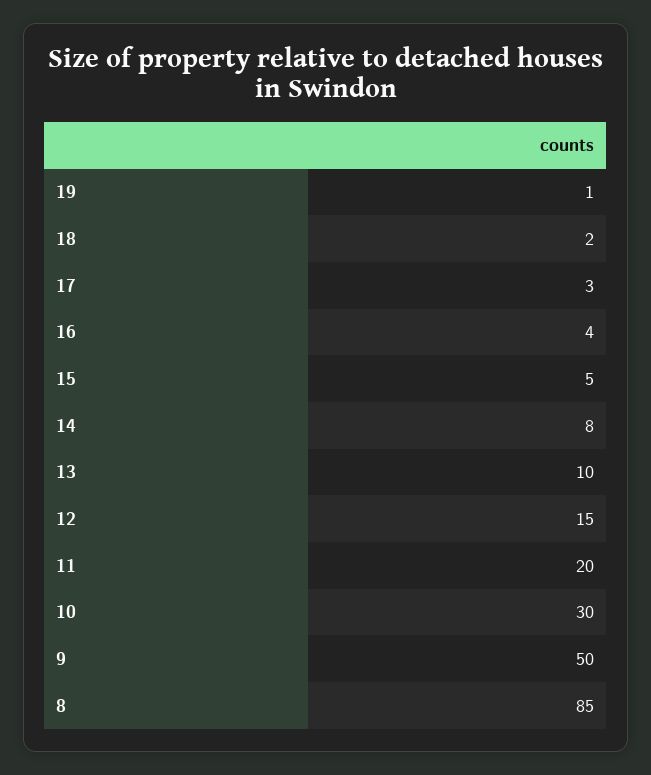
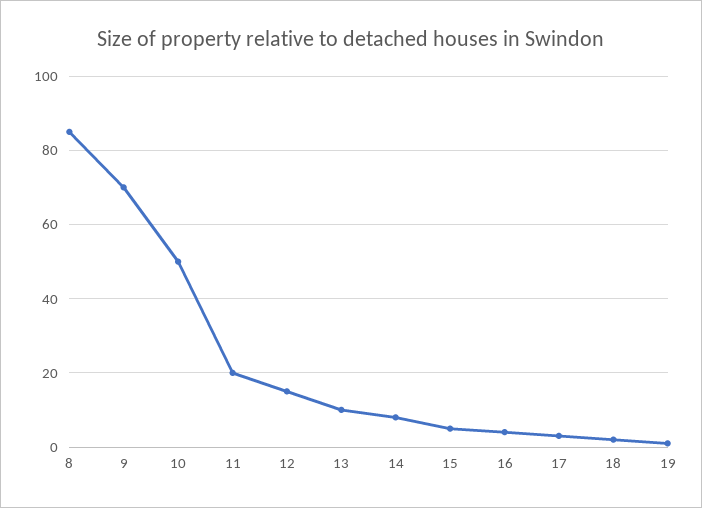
  {
    "19": 1,
    "18": 2,
    "17": 3,
    "16": 4,
    "15": 5,
    "14": 8,
    "13": 10,
    "12": 15,
    "11": 20,
-   "10": 30,
+   "10": 50,
-   "9": 50,
+   "9": 70,
    "8": 85
  }

